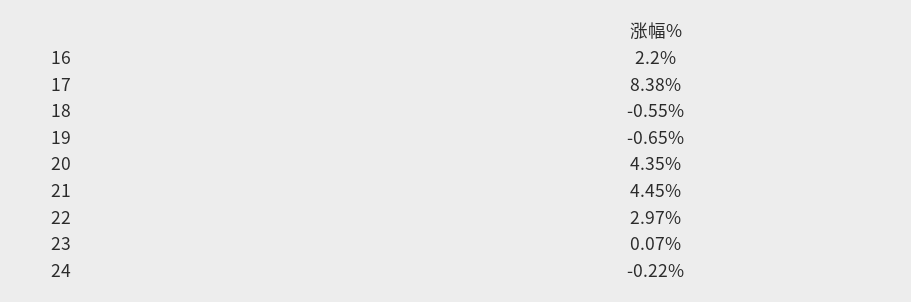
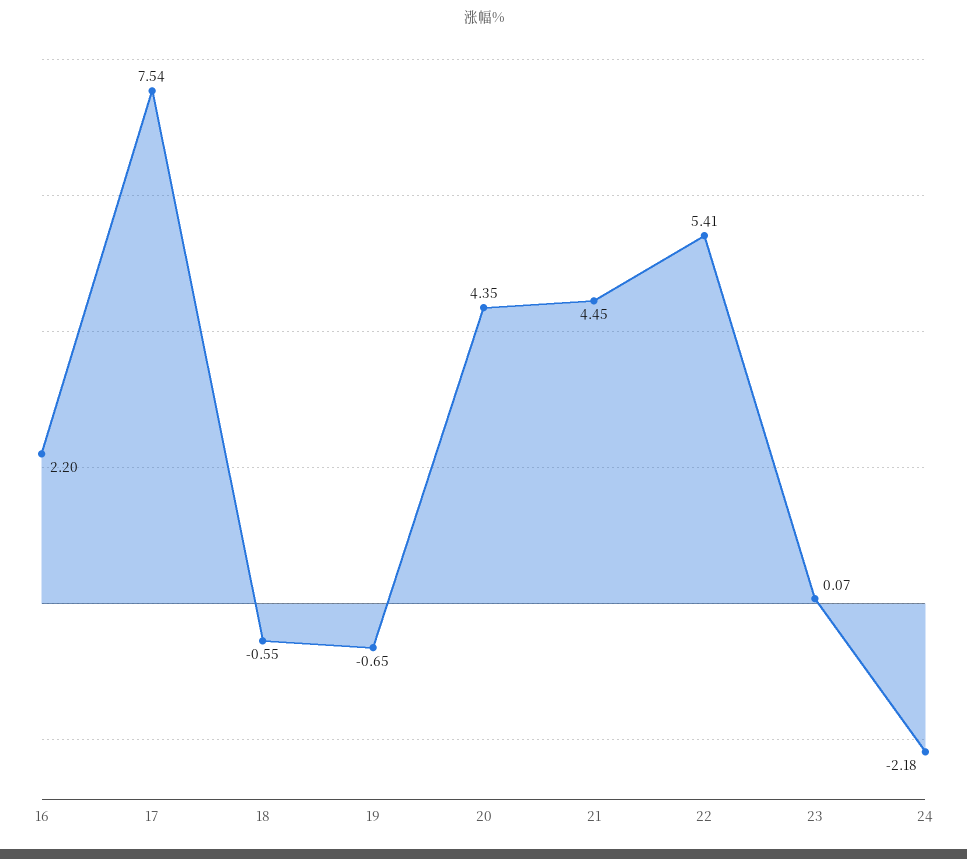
  {
    "16": 2.2,
-   "17": 8.38,
+   "17": 7.54,
    "18": -0.55,
    "19": -0.65,
    "20": 4.35,
    "21": 4.45,
-   "22": 2.97,
+   "22": 5.41,
    "23": 0.07,
-   "24": -0.22
+   "24": -2.18
  }

